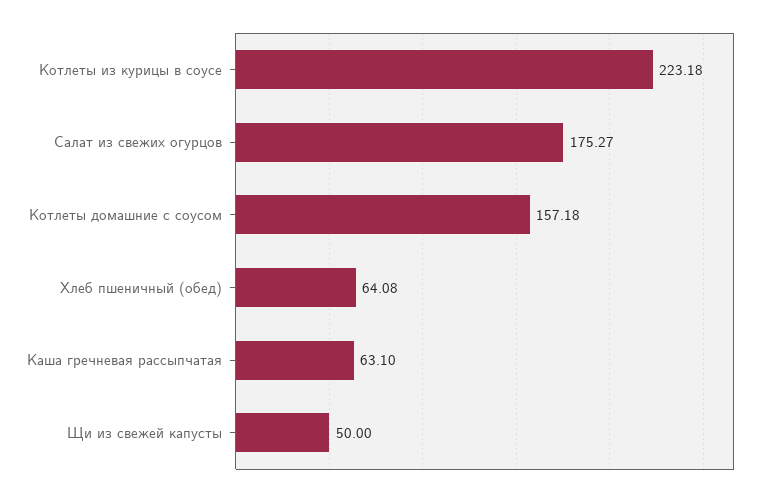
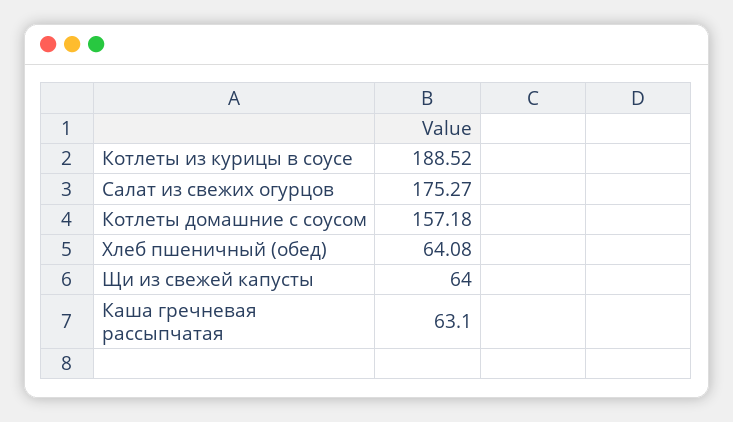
  {
-   "Котлеты из курицы в соусе": 223.18,
+   "Котлеты из курицы в соусе": 188.52,
    "Салат из свежих огурцов": 175.27,
    "Котлеты домашние с соусом": 157.18,
    "Хлеб пшеничный (обед)": 64.08,
    "Каша гречневая рассыпчатая": 63.1,
-   "Щи из свежей капусты": 50
+   "Щи из свежей капусты": 64
  }

